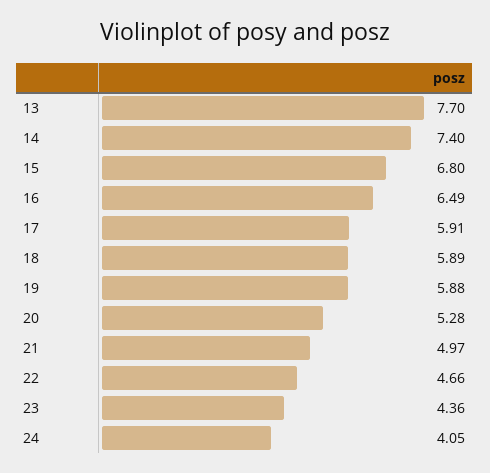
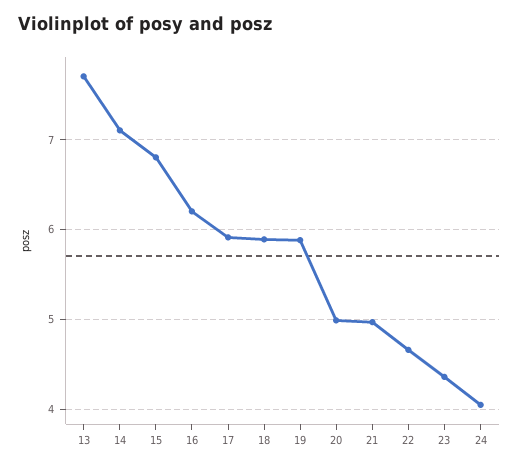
  {
    "13": 7.7,
-   "14": 7.4,
+   "14": 7.1,
    "15": 6.8,
-   "16": 6.49,
+   "16": 6.2,
    "17": 5.91,
    "18": 5.89,
    "19": 5.88,
-   "20": 5.28,
+   "20": 5,
    "21": 4.97,
    "22": 4.66,
    "23": 4.36,
    "24": 4.05
  }

